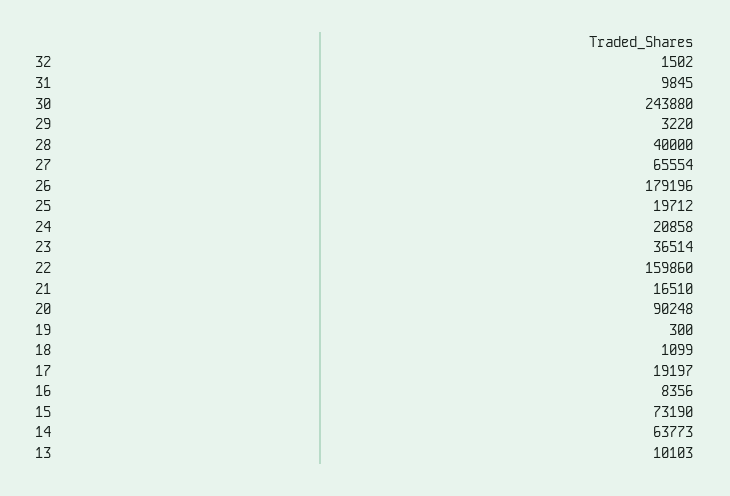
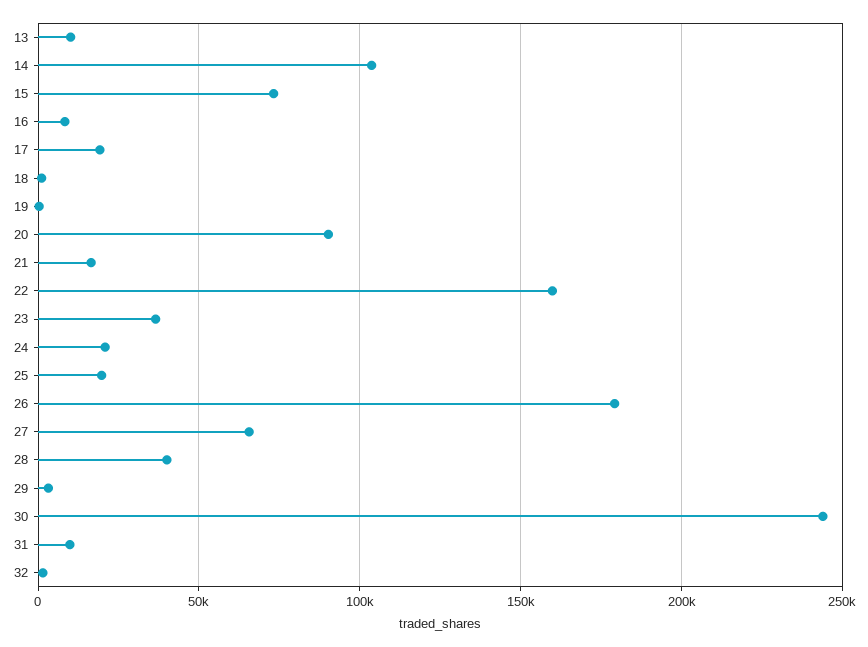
  {
    "32": 1502,
    "31": 9845,
    "30": 243880,
    "29": 3220,
    "28": 40000,
    "27": 65554,
    "26": 179196,
    "25": 19712,
    "24": 20858,
    "23": 36514,
    "22": 159860,
    "21": 16510,
    "20": 90248,
    "19": 300,
    "18": 1099,
    "17": 19197,
    "16": 8356,
    "15": 73190,
-   "14": 63773,
+   "14": 105000,
    "13": 10103
  }

